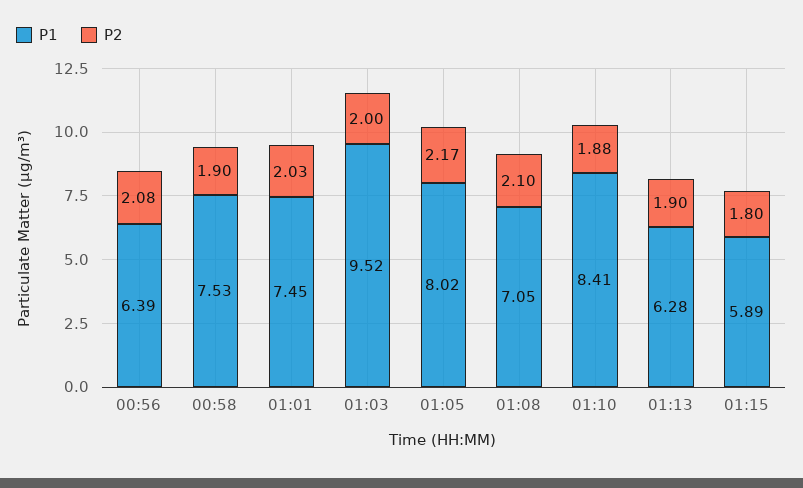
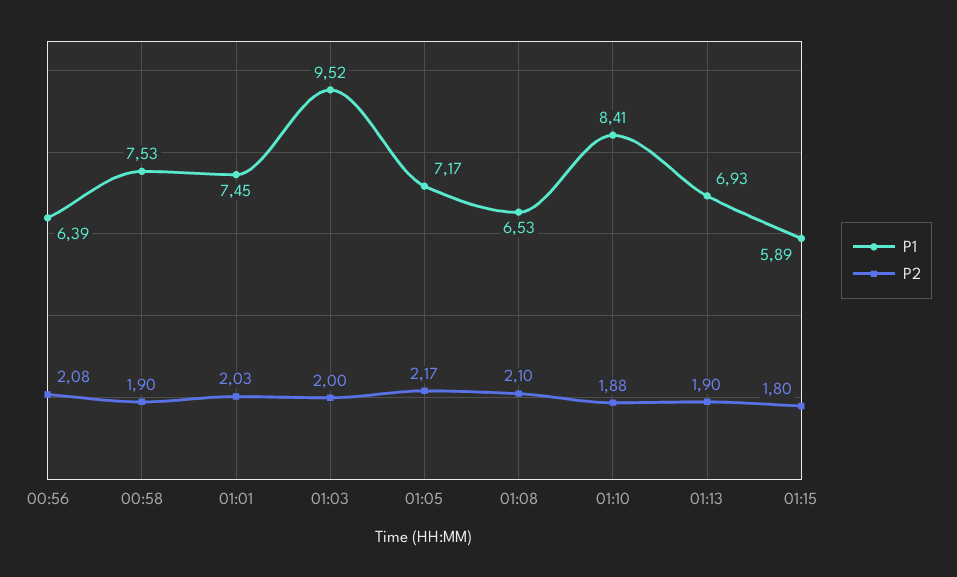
  {
    "P1": {
      "00:56": 6.39,
      "00:58": 7.53,
      "01:01": 7.45,
      "01:03": 9.52,
-     "01:05": 8.02,
+     "01:05": 7.17,
-     "01:08": 7.05,
+     "01:08": 6.53,
      "01:10": 8.41,
-     "01:13": 6.28,
+     "01:13": 6.93,
      "01:15": 5.89
    },
    "P2": {
      "00:56": 2.08,
      "00:58": 1.9,
      "01:01": 2.03,
      "01:03": 2,
      "01:05": 2.17,
      "01:08": 2.1,
      "01:10": 1.88,
      "01:13": 1.9,
      "01:15": 1.8
    }
  }

